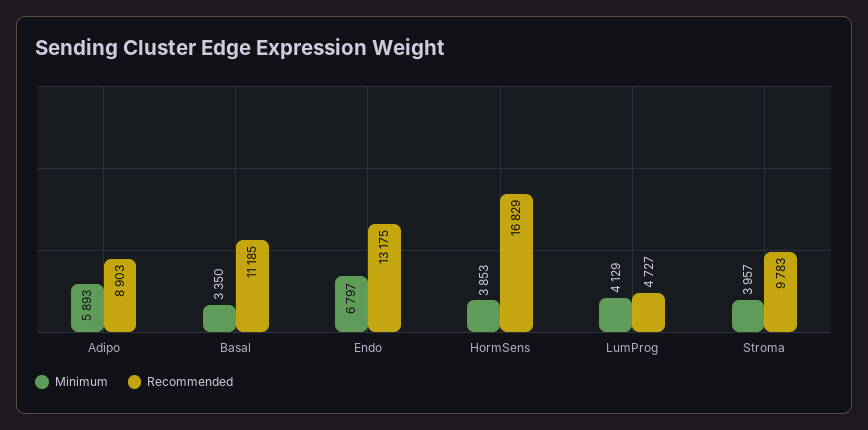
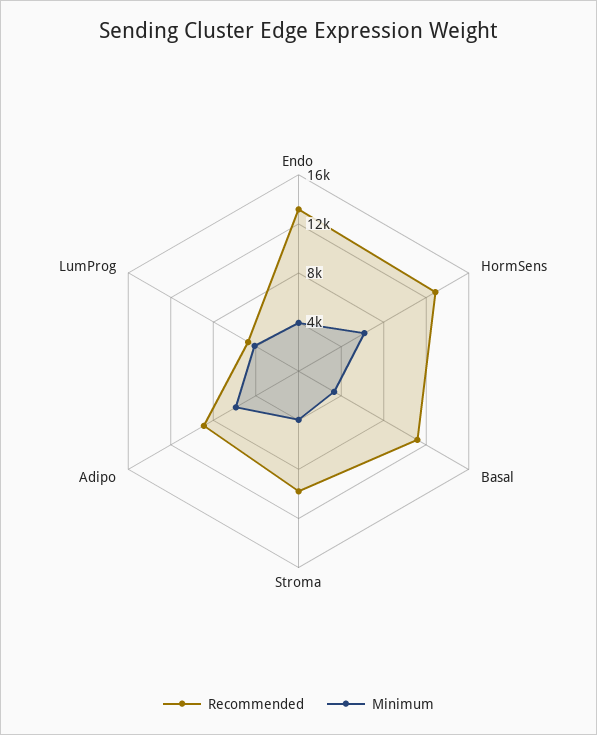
  {
    "Minimum": {
      "Adipo": 5893,
      "Basal": 3350,
-     "Endo": 6797,
+     "Endo": 4000,
-     "HormSens": 3853,
+     "HormSens": 6000,
      "LumProg": 4129,
      "Stroma": 3957
    },
    "Recommended": {
      "Adipo": 8903,
      "Basal": 11185,
      "Endo": 13175,
-     "HormSens": 16829,
+     "HormSens": 13000,
      "LumProg": 4727,
      "Stroma": 9783
    }
  }

